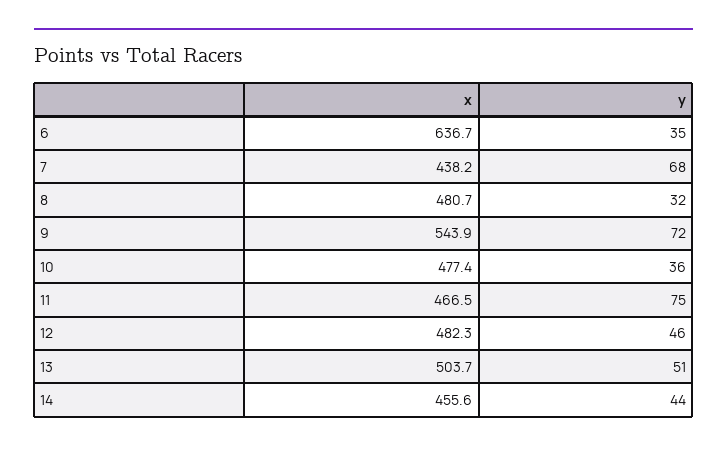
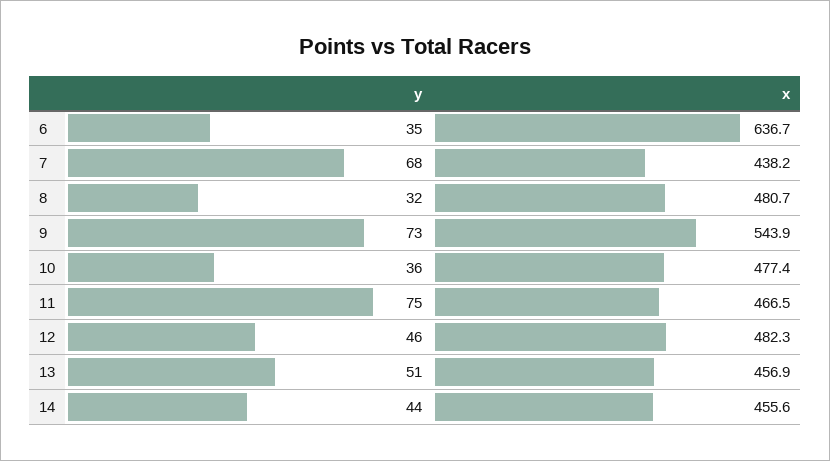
  {
    "x": {
      "6": 636.7,
      "7": 438.2,
      "8": 480.7,
      "9": 543.9,
      "10": 477.4,
      "11": 466.5,
      "12": 482.3,
-     "13": 503.7,
+     "13": 456.9,
      "14": 455.6
    },
    "y": {
      "6": 35,
      "7": 68,
      "8": 32,
-     "9": 72,
+     "9": 73,
      "10": 36,
      "11": 75,
      "12": 46,
      "13": 51,
      "14": 44
    }
  }

